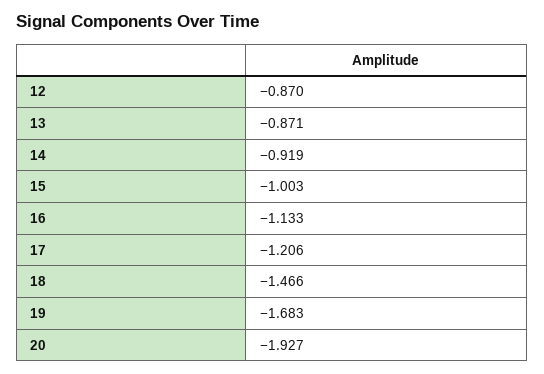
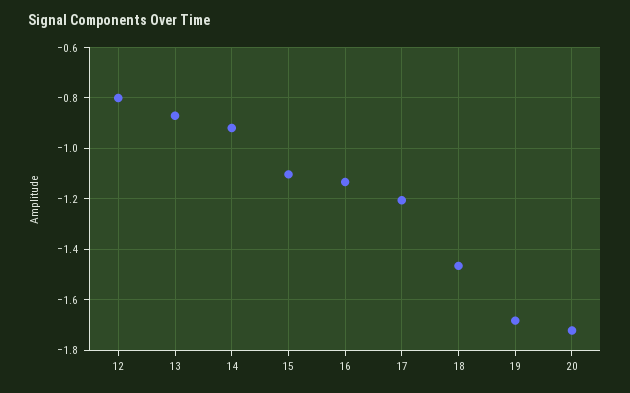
  {
-   "12": -0.87,
+   "12": -0.8,
    "13": -0.871,
    "14": -0.919,
-   "15": -1.003,
+   "15": -1.1,
    "16": -1.133,
    "17": -1.206,
    "18": -1.466,
    "19": -1.683,
-   "20": -1.927
+   "20": -1.725
  }

